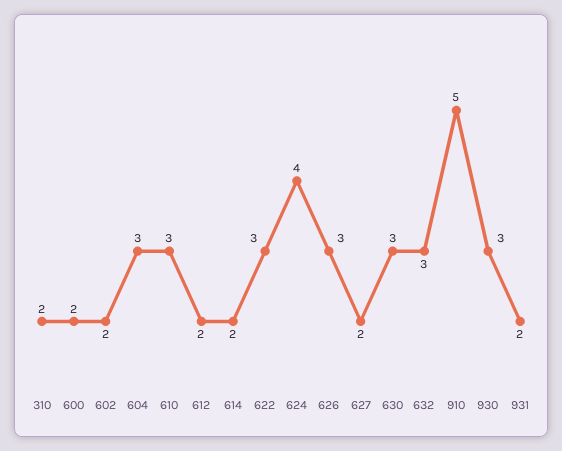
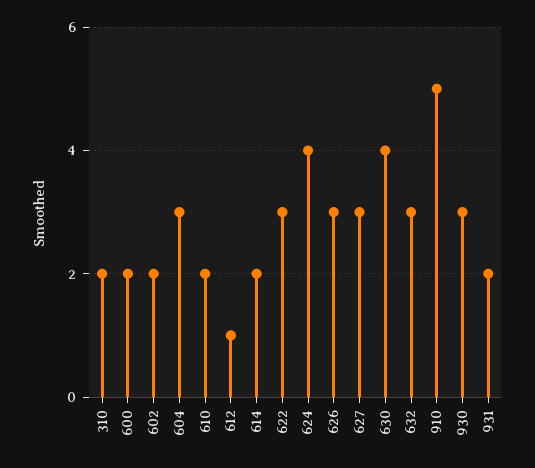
  {
    "310": 2,
    "600": 2,
    "602": 2,
    "604": 3,
-   "610": 3,
+   "610": 2,
-   "612": 2,
+   "612": 1,
    "614": 2,
    "622": 3,
    "624": 4,
    "626": 3,
-   "627": 2,
+   "627": 3,
-   "630": 3,
+   "630": 4,
    "632": 3,
    "910": 5,
    "930": 3,
    "931": 2
  }

